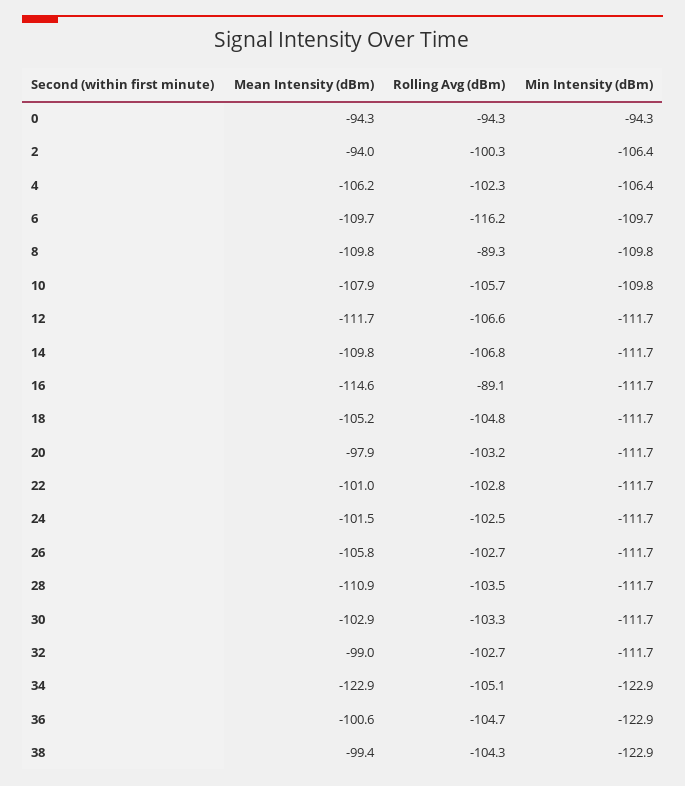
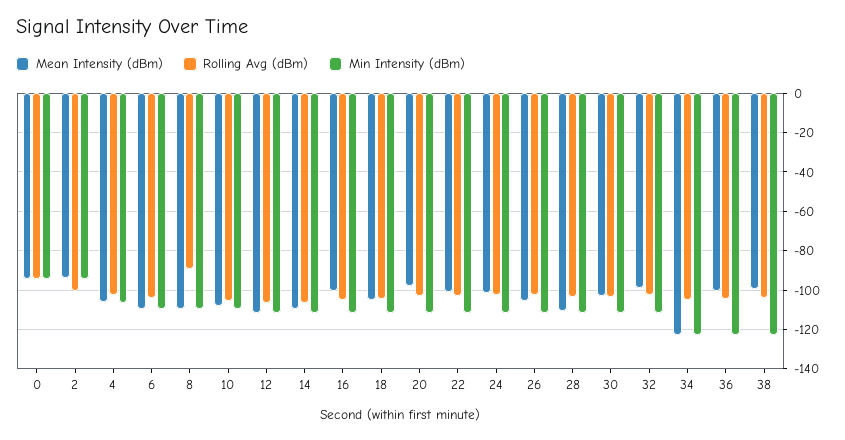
  {
    "Mean Intensity (dBm)": {
      "0": -94.3,
      "2": -94,
      "4": -106.2,
      "6": -109.7,
      "8": -109.8,
      "10": -107.9,
      "12": -111.7,
      "14": -109.8,
-     "16": -114.6,
+     "16": -100,
      "18": -105.2,
      "20": -97.9,
      "22": -101,
      "24": -101.5,
      "26": -105.8,
      "28": -110.9,
      "30": -102.9,
      "32": -99,
      "34": -122.9,
      "36": -100.6,
      "38": -99.4
    },
    "Rolling Avg (dBm)": {
      "0": -94.3,
      "2": -100.3,
      "4": -102.3,
-     "6": -116.2,
+     "6": -105,
      "8": -89.3,
      "10": -105.7,
      "12": -106.6,
      "14": -106.8,
-     "16": -89.1,
+     "16": -105,
      "18": -104.8,
      "20": -103.2,
      "22": -102.8,
      "24": -102.5,
      "26": -102.7,
      "28": -103.5,
      "30": -103.3,
      "32": -102.7,
      "34": -105.1,
      "36": -104.7,
      "38": -104.3
    },
    "Min Intensity (dBm)": {
      "0": -94.3,
-     "2": -106.4,
+     "2": -95,
      "4": -106.4,
      "6": -109.7,
      "8": -109.8,
      "10": -109.8,
      "12": -111.7,
      "14": -111.7,
      "16": -111.7,
      "18": -111.7,
      "20": -111.7,
      "22": -111.7,
      "24": -111.7,
      "26": -111.7,
      "28": -111.7,
      "30": -111.7,
      "32": -111.7,
      "34": -122.9,
      "36": -122.9,
      "38": -122.9
    }
  }

